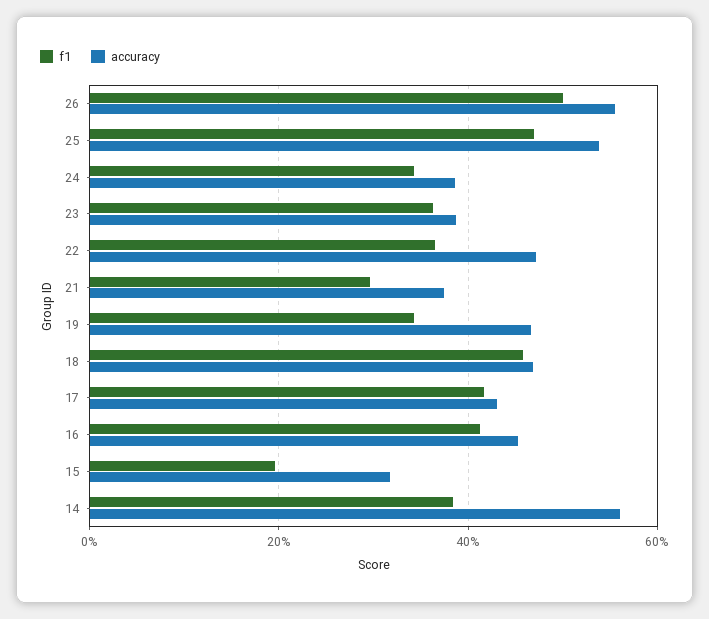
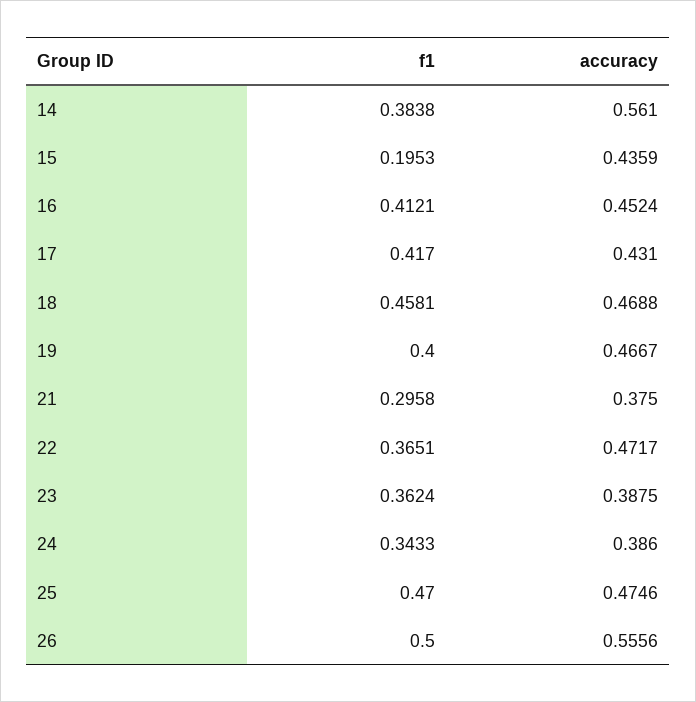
  {
    "f1": {
      "26": 0.5,
      "25": 0.47,
      "24": 0.3433,
      "23": 0.3624,
      "22": 0.3651,
      "21": 0.2958,
-     "19": 0.34,
+     "19": 0.4,
      "18": 0.4581,
      "17": 0.417,
      "16": 0.4121,
      "15": 0.1953,
      "14": 0.3838
    },
    "accuracy": {
      "26": 0.5556,
-     "25": 0.54,
+     "25": 0.4746,
      "24": 0.386,
      "23": 0.3875,
      "22": 0.4717,
      "21": 0.375,
      "19": 0.4667,
      "18": 0.4688,
      "17": 0.431,
      "16": 0.4524,
-     "15": 0.32,
+     "15": 0.4359,
      "14": 0.561
    }
  }

